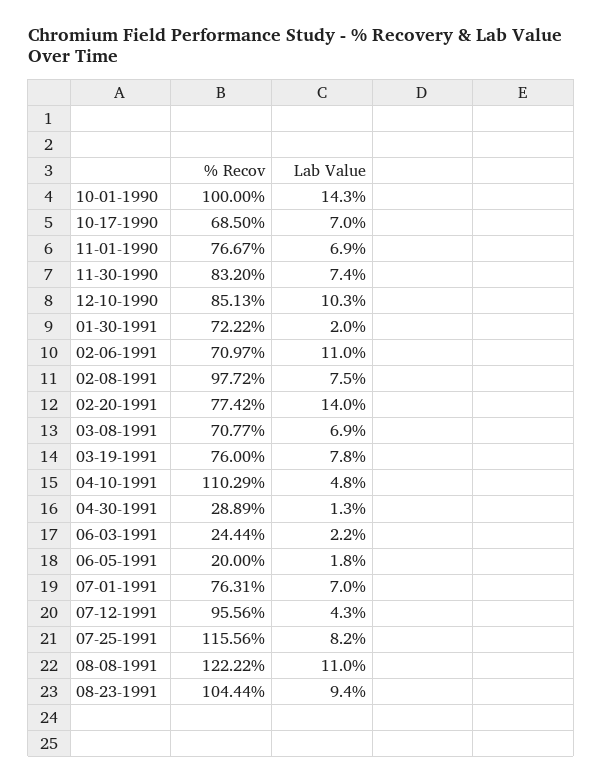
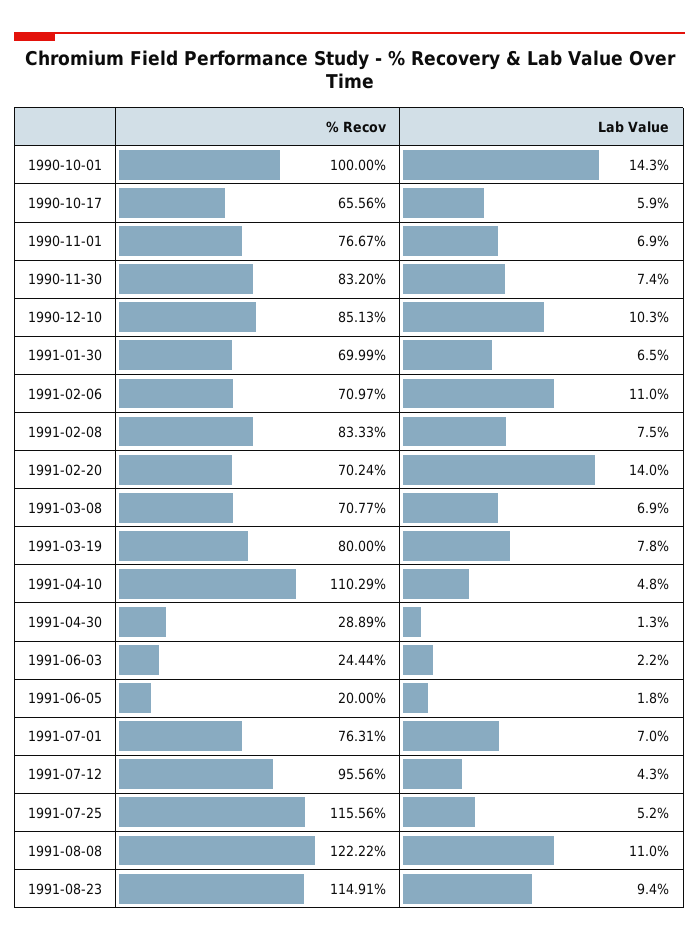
  {
    "% Recov": {
      "10-01-1990": 100,
-     "10-17-1990": 68.5,
+     "10-17-1990": 65.56,
      "11-01-1990": 76.67,
      "11-30-1990": 83.2,
      "12-10-1990": 85.13,
-     "01-30-1991": 72.22,
+     "01-30-1991": 69.99,
      "02-06-1991": 70.97,
-     "02-08-1991": 97.72,
+     "02-08-1991": 83.33,
-     "02-20-1991": 77.42,
+     "02-20-1991": 70.24,
      "03-08-1991": 70.77,
-     "03-19-1991": 76,
+     "03-19-1991": 80,
      "04-10-1991": 110.29,
      "04-30-1991": 28.89,
      "06-03-1991": 24.44,
      "06-05-1991": 20,
      "07-01-1991": 76.31,
      "07-12-1991": 95.56,
      "07-25-1991": 115.56,
      "08-08-1991": 122.22,
-     "08-23-1991": 104.44
+     "08-23-1991": 114.91
    },
    "Lab Value": {
      "10-01-1990": 14.3,
-     "10-17-1990": 7,
+     "10-17-1990": 5.9,
      "11-01-1990": 6.9,
      "11-30-1990": 7.4,
      "12-10-1990": 10.3,
-     "01-30-1991": 2,
+     "01-30-1991": 6.5,
      "02-06-1991": 11,
      "02-08-1991": 7.5,
      "02-20-1991": 14,
      "03-08-1991": 6.9,
      "03-19-1991": 7.8,
      "04-10-1991": 4.8,
      "04-30-1991": 1.3,
      "06-03-1991": 2.2,
      "06-05-1991": 1.8,
      "07-01-1991": 7,
      "07-12-1991": 4.3,
-     "07-25-1991": 8.2,
+     "07-25-1991": 5.2,
      "08-08-1991": 11,
      "08-23-1991": 9.4
    }
  }

